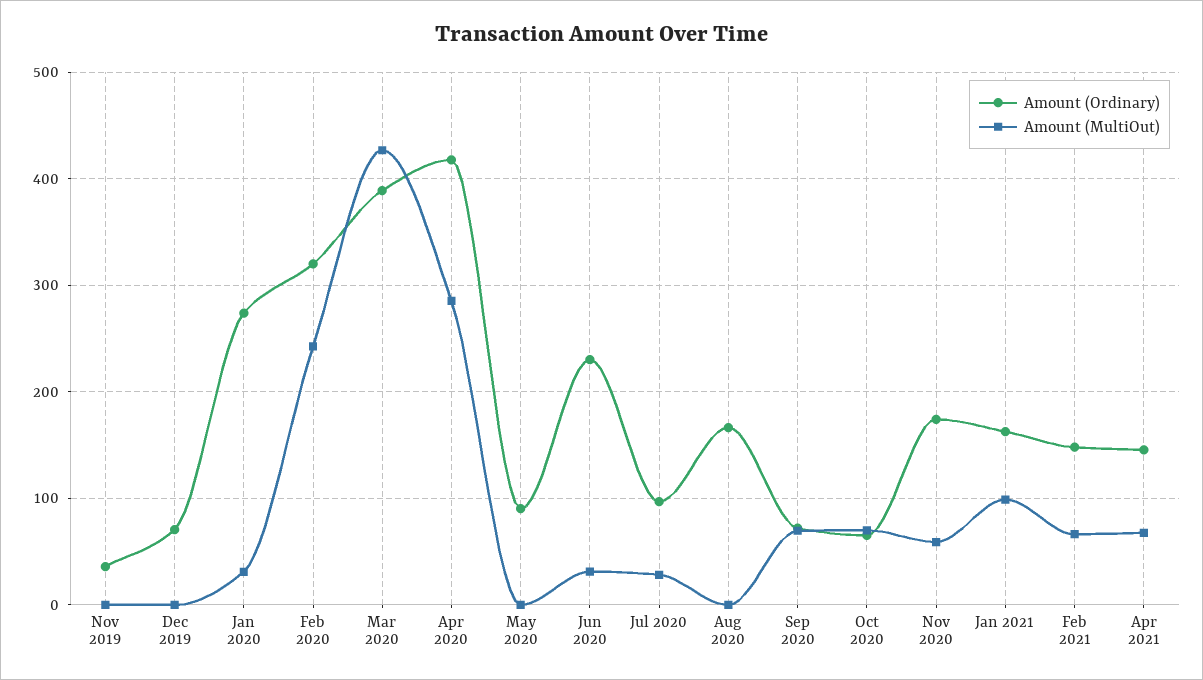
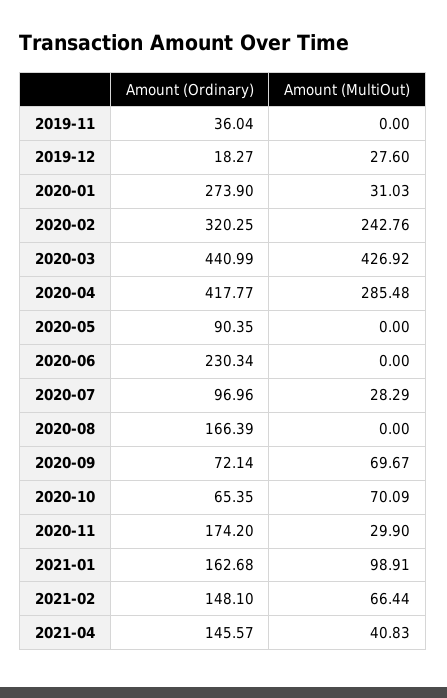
  {
    "Amount (Ordinary)": {
      "Nov 2019": 36.04,
-     "Dec 2019": 70,
+     "Dec 2019": 18.27,
      "Jan 2020": 273.9,
      "Feb 2020": 320.25,
-     "Mar 2020": 390,
+     "Mar 2020": 440.99,
      "Apr 2020": 417.77,
      "May 2020": 90.35,
      "Jun 2020": 230.34,
      "Jul 2020": 96.96,
      "Aug 2020": 166.39,
      "Sep 2020": 72.14,
      "Oct 2020": 65.35,
      "Nov 2020": 174.2,
      "Jan 2021": 162.68,
      "Feb 2021": 148.1,
      "Apr 2021": 145.57
    },
    "Amount (MultiOut)": {
      "Nov 2019": 0,
-     "Dec 2019": 0,
+     "Dec 2019": 27.6,
      "Jan 2020": 31.03,
      "Feb 2020": 242.76,
      "Mar 2020": 426.92,
      "Apr 2020": 285.48,
      "May 2020": 0,
-     "Jun 2020": 30,
+     "Jun 2020": 0,
      "Jul 2020": 28.29,
      "Aug 2020": 0,
      "Sep 2020": 69.67,
      "Oct 2020": 70.09,
-     "Nov 2020": 60,
+     "Nov 2020": 29.9,
      "Jan 2021": 98.91,
      "Feb 2021": 66.44,
-     "Apr 2021": 70
+     "Apr 2021": 40.83
    }
  }

